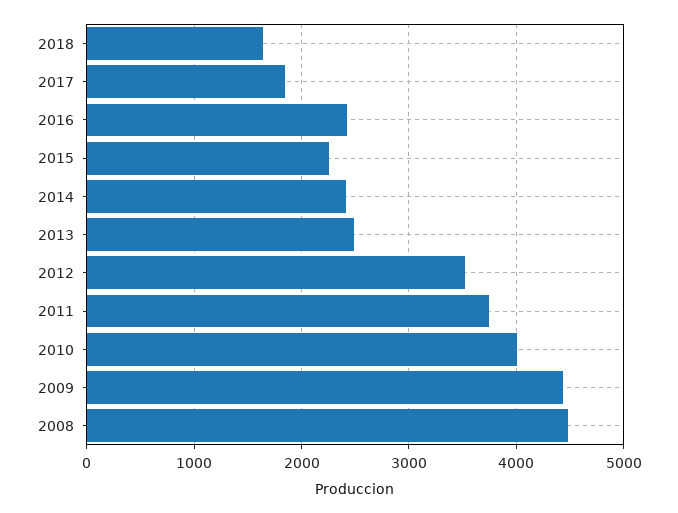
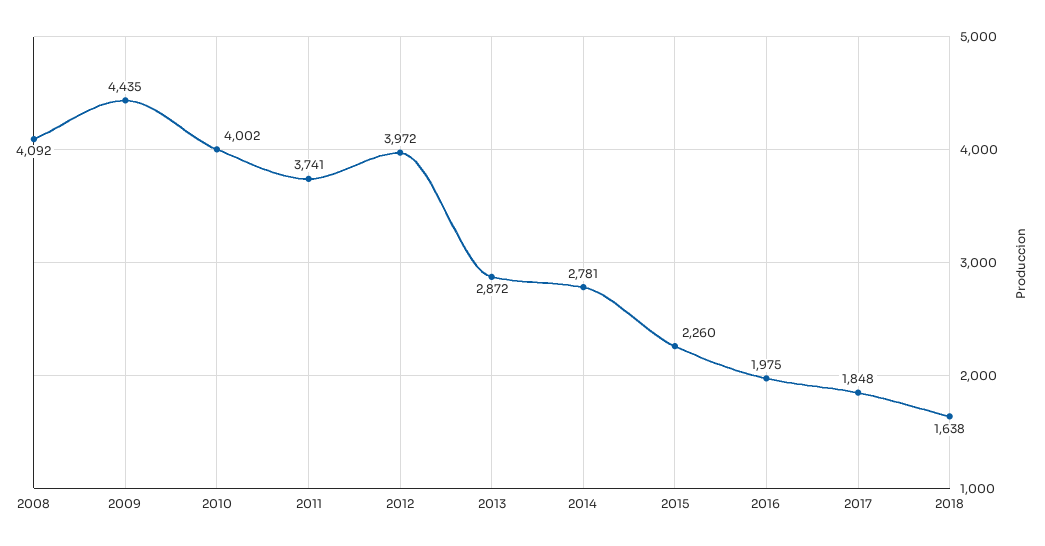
  {
    "2018": 1638,
    "2017": 1848,
-   "2016": 2400,
+   "2016": 1975,
    "2015": 2260,
-   "2014": 2400,
+   "2014": 2781,
-   "2013": 2500,
+   "2013": 2872,
-   "2012": 3500,
+   "2012": 3972,
    "2011": 3741,
    "2010": 4002,
    "2009": 4435,
-   "2008": 4500
+   "2008": 4092
  }

